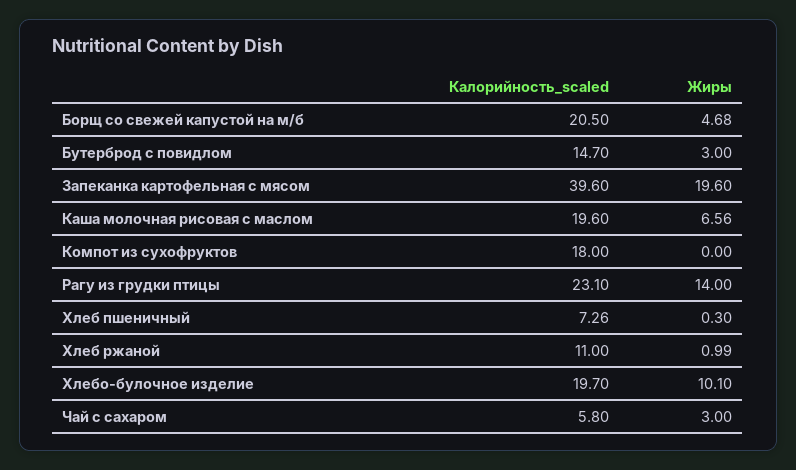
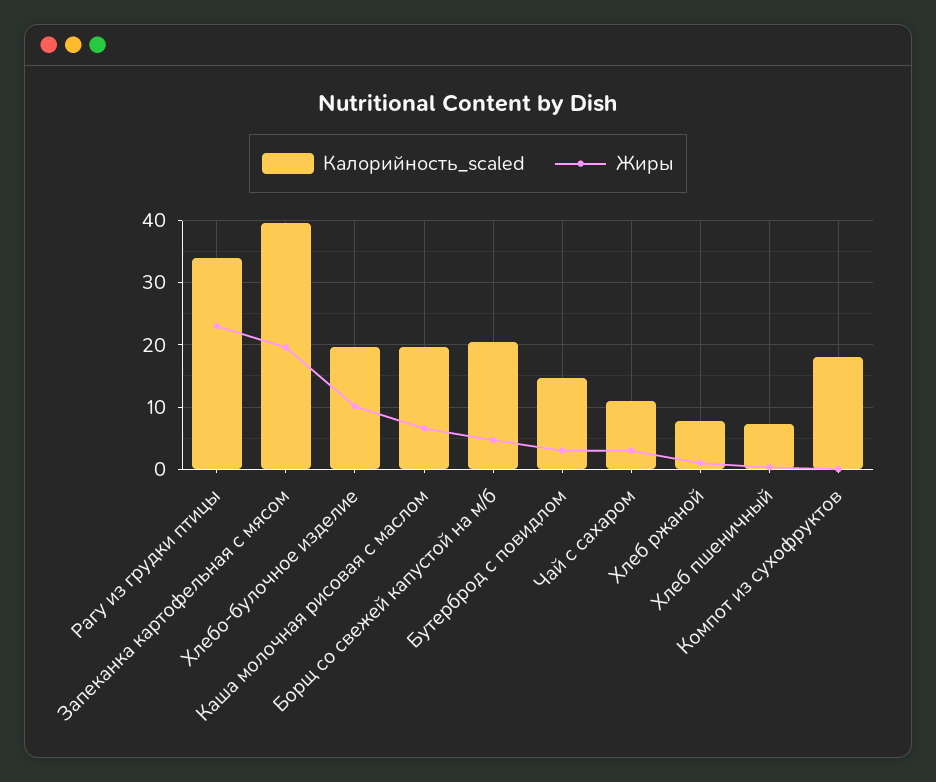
  {
    "Калорийность_scaled": {
      "Борщ со свежей капустой на м/б": 20.5,
      "Бутерброд с повидлом": 14.7,
      "Запеканка картофельная с мясом": 39.6,
      "Каша молочная рисовая с маслом": 19.6,
      "Компот из сухофруктов": 18,
-     "Рагу из грудки птицы": 23.1,
+     "Рагу из грудки птицы": 34,
      "Хлеб пшеничный": 7.26,
-     "Хлеб ржаной": 11,
+     "Хлеб ржаной": 8,
      "Хлебо-булочное изделие": 19.7,
-     "Чай с сахаром": 5.8
+     "Чай с сахаром": 11
    },
    "Жиры": {
      "Борщ со свежей капустой на м/б": 4.68,
      "Бутерброд с повидлом": 3,
      "Запеканка картофельная с мясом": 19.6,
      "Каша молочная рисовая с маслом": 6.56,
      "Компот из сухофруктов": 0,
-     "Рагу из грудки птицы": 14,
+     "Рагу из грудки птицы": 23,
      "Хлеб пшеничный": 0.3,
      "Хлеб ржаной": 0.99,
      "Хлебо-булочное изделие": 10.1,
      "Чай с сахаром": 3
    }
  }

